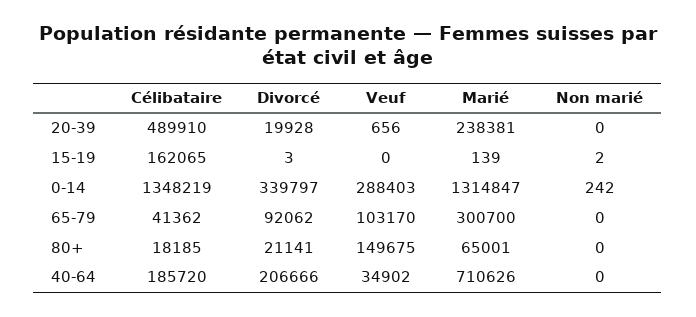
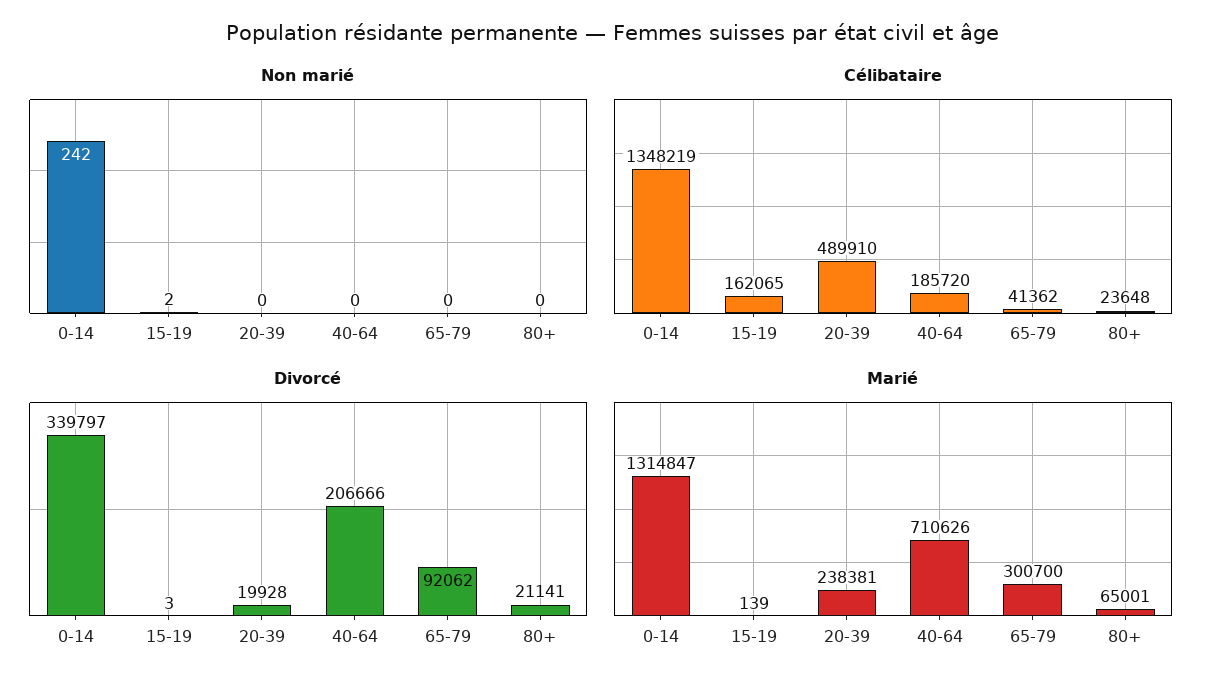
  {
    "Célibataire": {
      "20-39": 489910,
      "15-19": 162065,
      "0-14": 1348219,
      "65-79": 41362,
-     "80+": 18185,
+     "80+": 23648,
      "40-64": 185720
    },
    "Divorcé": {
      "20-39": 19928,
      "15-19": 3,
      "0-14": 339797,
      "65-79": 92062,
      "80+": 21141,
      "40-64": 206666
    },
-   "Veuf": {
-     "20-39": 656,
-     "15-19": 0,
-     "0-14": 288403,
-     "65-79": 103170,
-     "80+": 149675,
-     "40-64": 34902
-   },
    "Marié": {
      "20-39": 238381,
      "15-19": 139,
      "0-14": 1314847,
      "65-79": 300700,
      "80+": 65001,
      "40-64": 710626
    },
    "Non marié": {
      "20-39": 0,
      "15-19": 2,
      "0-14": 242,
      "65-79": 0,
      "80+": 0,
      "40-64": 0
    }
  }

